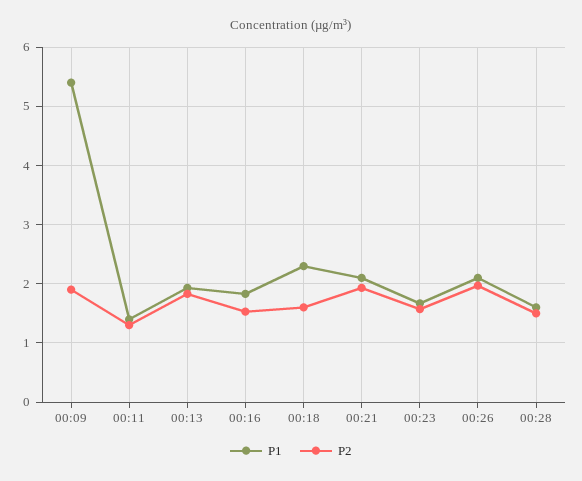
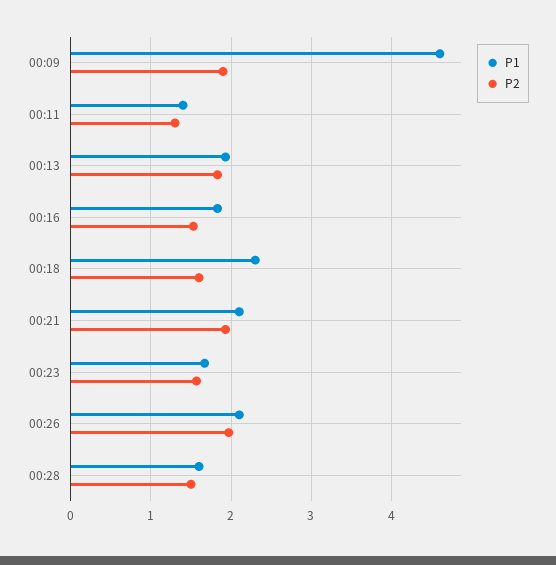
  {
    "P1": {
-     "00:09": 5.4,
+     "00:09": 4.6,
      "00:11": 1.4,
      "00:13": 1.9,
      "00:16": 1.8,
      "00:18": 2.3,
      "00:21": 2.1,
      "00:23": 1.7,
      "00:26": 2.1,
      "00:28": 1.6
    },
    "P2": {
      "00:09": 1.9,
      "00:11": 1.3,
      "00:13": 1.8,
      "00:16": 1.5,
      "00:18": 1.6,
      "00:21": 1.9,
      "00:23": 1.6,
      "00:26": 2,
      "00:28": 1.5
    }
  }

